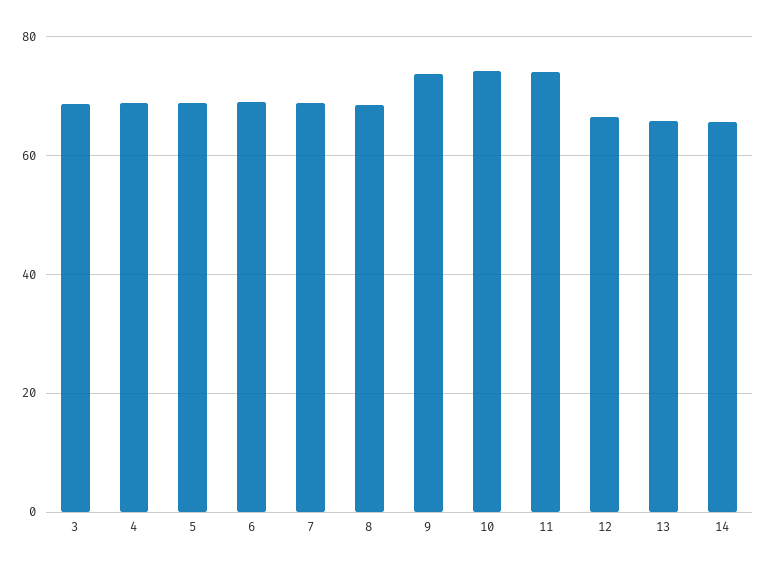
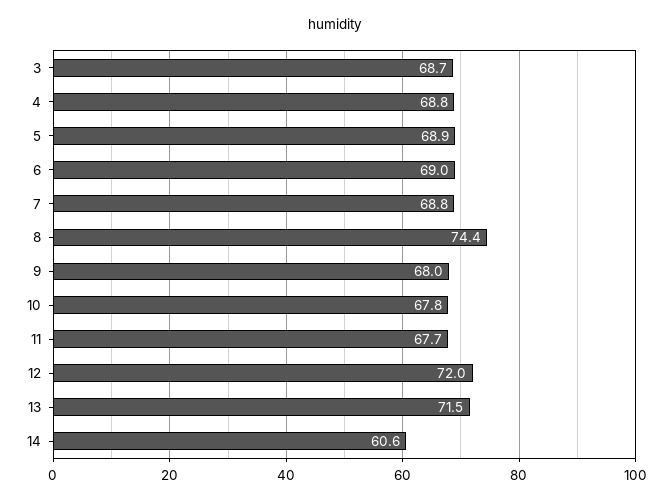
  {
    "3": 68.7,
    "4": 68.8,
    "5": 68.9,
    "6": 69,
    "7": 68.8,
-   "8": 68,
+   "8": 74.4,
-   "9": 74,
+   "9": 68,
-   "10": 74,
+   "10": 67.8,
-   "11": 74,
+   "11": 67.7,
-   "12": 66,
+   "12": 72,
-   "13": 66,
+   "13": 71.5,
-   "14": 66
+   "14": 60.6
  }

